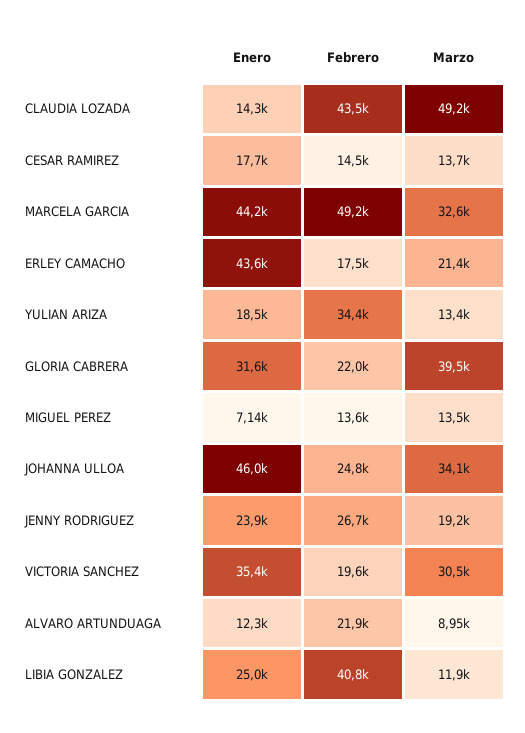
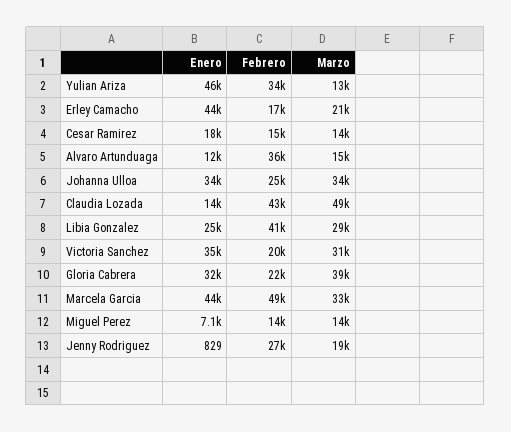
  {
    "Enero": {
      "CLAUDIA LOZADA": 14300,
      "CESAR RAMIREZ": 17700,
      "MARCELA GARCIA": 44200,
      "ERLEY CAMACHO": 43600,
-     "YULIAN ARIZA": 18500,
+     "YULIAN ARIZA": 46000,
      "GLORIA CABRERA": 31600,
      "MIGUEL PEREZ": 7140,
-     "JOHANNA ULLOA": 46000,
+     "JOHANNA ULLOA": 34000,
-     "JENNY RODRIGUEZ": 23900,
+     "JENNY RODRIGUEZ": 829,
      "VICTORIA SANCHEZ": 35400,
      "ALVARO ARTUNDUAGA": 12300,
      "LIBIA GONZALEZ": 25000
    },
    "Febrero": {
      "CLAUDIA LOZADA": 43500,
      "CESAR RAMIREZ": 14500,
      "MARCELA GARCIA": 49200,
      "ERLEY CAMACHO": 17500,
      "YULIAN ARIZA": 34400,
      "GLORIA CABRERA": 22000,
      "MIGUEL PEREZ": 13600,
      "JOHANNA ULLOA": 24800,
      "JENNY RODRIGUEZ": 26700,
      "VICTORIA SANCHEZ": 19600,
-     "ALVARO ARTUNDUAGA": 21900,
+     "ALVARO ARTUNDUAGA": 36000,
      "LIBIA GONZALEZ": 40800
    },
    "Marzo": {
      "CLAUDIA LOZADA": 49200,
      "CESAR RAMIREZ": 13700,
      "MARCELA GARCIA": 32600,
      "ERLEY CAMACHO": 21400,
      "YULIAN ARIZA": 13400,
      "GLORIA CABRERA": 39500,
      "MIGUEL PEREZ": 13500,
      "JOHANNA ULLOA": 34100,
      "JENNY RODRIGUEZ": 19200,
      "VICTORIA SANCHEZ": 30500,
-     "ALVARO ARTUNDUAGA": 8950,
+     "ALVARO ARTUNDUAGA": 15000,
-     "LIBIA GONZALEZ": 11900
+     "LIBIA GONZALEZ": 29000
    }
  }

